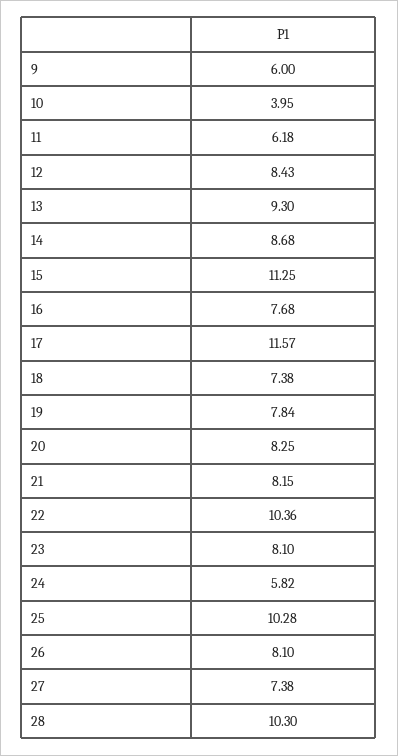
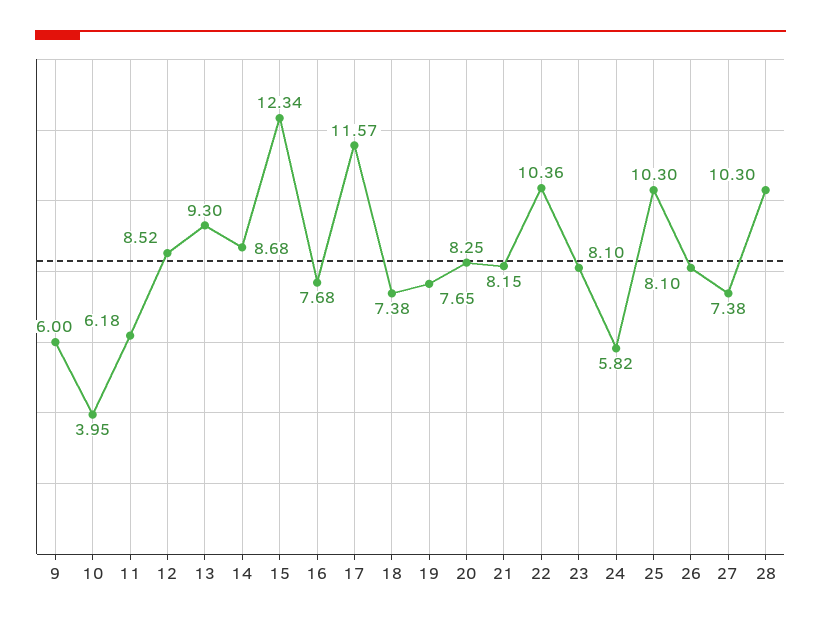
  {
    "9": 6,
    "10": 3.95,
    "11": 6.18,
-   "12": 8.43,
+   "12": 8.52,
    "13": 9.3,
    "14": 8.68,
-   "15": 11.25,
+   "15": 12.34,
    "16": 7.68,
    "17": 11.57,
    "18": 7.38,
-   "19": 7.84,
+   "19": 7.65,
    "20": 8.25,
    "21": 8.15,
    "22": 10.36,
    "23": 8.1,
    "24": 5.82,
-   "25": 10.28,
+   "25": 10.3,
    "26": 8.1,
    "27": 7.38,
    "28": 10.3
  }

